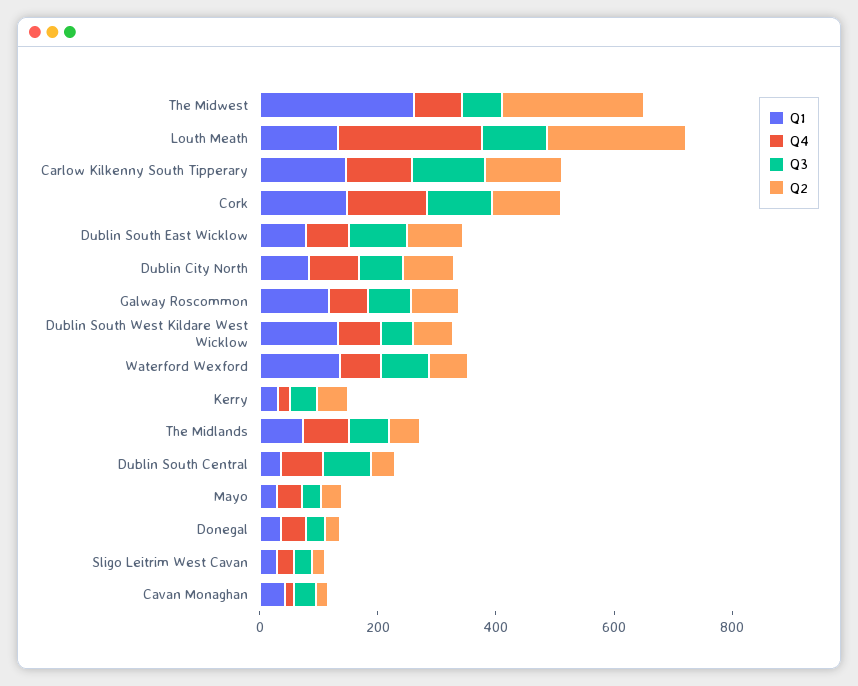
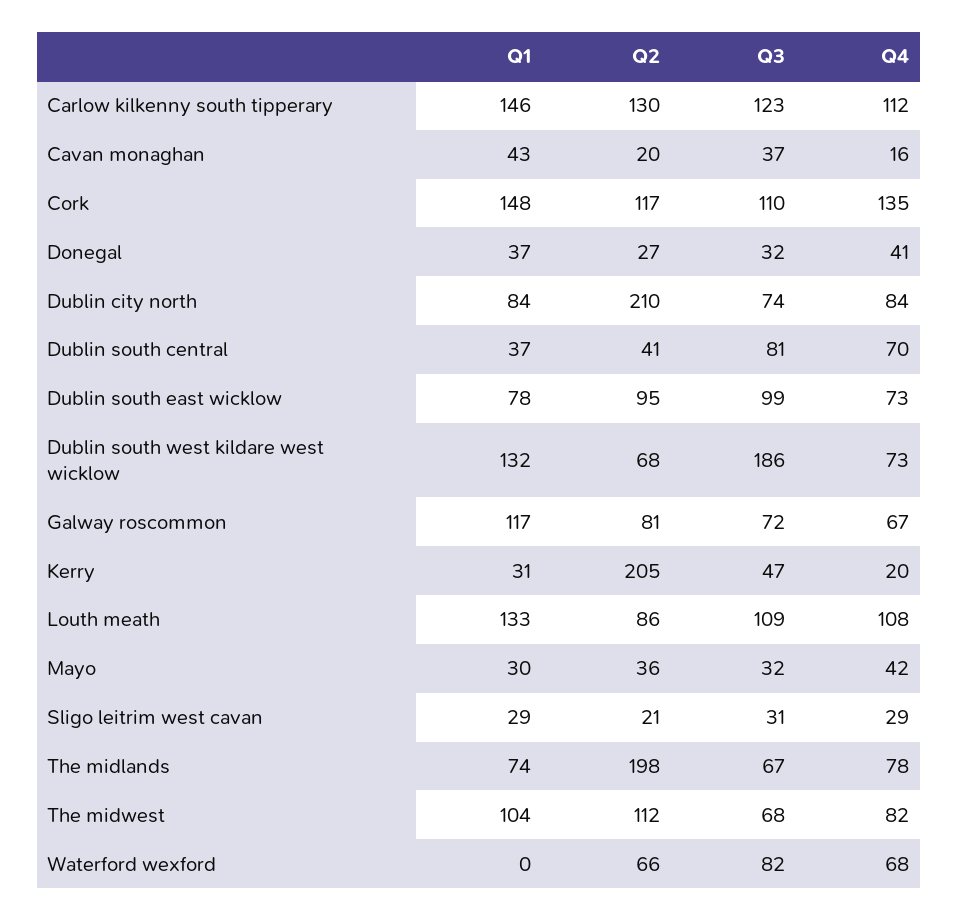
  {
    "Q1": {
-     "The Midwest": 250,
+     "The Midwest": 104,
      "Louth Meath": 133,
      "Carlow Kilkenny South Tipperary": 146,
      "Cork": 148,
      "Dublin South East Wicklow": 78,
      "Dublin City North": 84,
      "Galway Roscommon": 117,
      "Dublin South West Kildare West Wicklow": 132,
-     "Waterford Wexford": 150,
+     "Waterford Wexford": 0,
      "Kerry": 31,
      "The Midlands": 74,
      "Dublin South Central": 37,
      "Mayo": 30,
      "Donegal": 37,
      "Sligo Leitrim West Cavan": 29,
      "Cavan Monaghan": 43
    },
    "Q4": {
      "The Midwest": 82,
-     "Louth Meath": 250,
+     "Louth Meath": 108,
      "Carlow Kilkenny South Tipperary": 112,
      "Cork": 135,
      "Dublin South East Wicklow": 73,
      "Dublin City North": 84,
      "Galway Roscommon": 67,
      "Dublin South West Kildare West Wicklow": 73,
      "Waterford Wexford": 68,
      "Kerry": 20,
      "The Midlands": 78,
      "Dublin South Central": 70,
      "Mayo": 42,
      "Donegal": 41,
      "Sligo Leitrim West Cavan": 29,
      "Cavan Monaghan": 16
    },
    "Q3": {
      "The Midwest": 68,
      "Louth Meath": 109,
      "Carlow Kilkenny South Tipperary": 123,
      "Cork": 110,
      "Dublin South East Wicklow": 99,
      "Dublin City North": 74,
      "Galway Roscommon": 72,
-     "Dublin South West Kildare West Wicklow": 50,
+     "Dublin South West Kildare West Wicklow": 186,
      "Waterford Wexford": 82,
      "Kerry": 47,
      "The Midlands": 67,
      "Dublin South Central": 81,
      "Mayo": 32,
      "Donegal": 32,
      "Sligo Leitrim West Cavan": 31,
      "Cavan Monaghan": 37
    },
    "Q2": {
-     "The Midwest": 250,
+     "The Midwest": 112,
-     "Louth Meath": 250,
+     "Louth Meath": 86,
      "Carlow Kilkenny South Tipperary": 130,
      "Cork": 117,
      "Dublin South East Wicklow": 95,
-     "Dublin City North": 100,
+     "Dublin City North": 210,
      "Galway Roscommon": 81,
      "Dublin South West Kildare West Wicklow": 68,
      "Waterford Wexford": 66,
-     "Kerry": 50,
+     "Kerry": 205,
-     "The Midlands": 50,
+     "The Midlands": 198,
      "Dublin South Central": 41,
      "Mayo": 36,
      "Donegal": 27,
      "Sligo Leitrim West Cavan": 21,
      "Cavan Monaghan": 20
    }
  }

